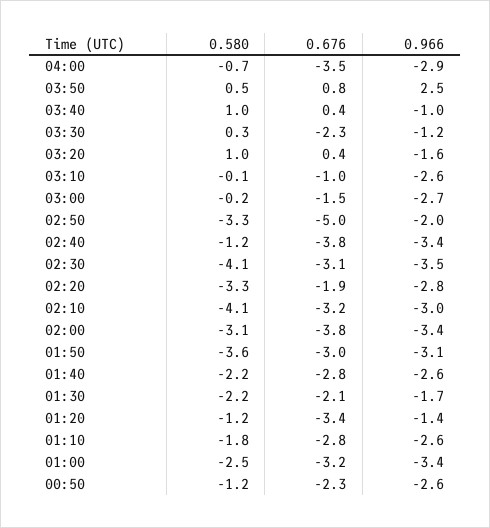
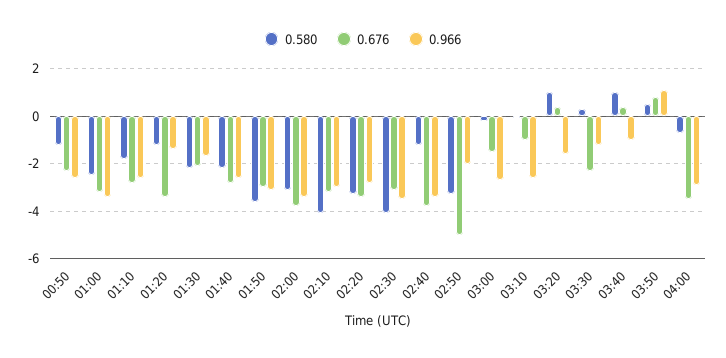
  {
    "0.580": {
      "04:00": -0.7,
      "03:50": 0.5,
      "03:40": 1,
      "03:30": 0.3,
      "03:20": 1,
      "03:10": -0.1,
      "03:00": -0.2,
      "02:50": -3.3,
      "02:40": -1.2,
      "02:30": -4.1,
      "02:20": -3.3,
      "02:10": -4.1,
      "02:00": -3.1,
      "01:50": -3.6,
      "01:40": -2.2,
      "01:30": -2.2,
      "01:20": -1.2,
      "01:10": -1.8,
      "01:00": -2.5,
      "00:50": -1.2
    },
    "0.676": {
      "04:00": -3.5,
      "03:50": 0.8,
      "03:40": 0.4,
      "03:30": -2.3,
      "03:20": 0.4,
      "03:10": -1,
      "03:00": -1.5,
      "02:50": -5,
      "02:40": -3.8,
      "02:30": -3.1,
-     "02:20": -1.9,
+     "02:20": -3.5,
      "02:10": -3.2,
      "02:00": -3.8,
      "01:50": -3,
      "01:40": -2.8,
      "01:30": -2.1,
      "01:20": -3.4,
      "01:10": -2.8,
      "01:00": -3.2,
      "00:50": -2.3
    },
    "0.966": {
      "04:00": -2.9,
-     "03:50": 2.5,
+     "03:50": 1,
      "03:40": -1,
      "03:30": -1.2,
      "03:20": -1.6,
      "03:10": -2.6,
      "03:00": -2.7,
      "02:50": -2,
      "02:40": -3.4,
      "02:30": -3.5,
      "02:20": -2.8,
      "02:10": -3,
      "02:00": -3.4,
      "01:50": -3.1,
      "01:40": -2.6,
      "01:30": -1.7,
      "01:20": -1.4,
      "01:10": -2.6,
      "01:00": -3.4,
      "00:50": -2.6
    }
  }

